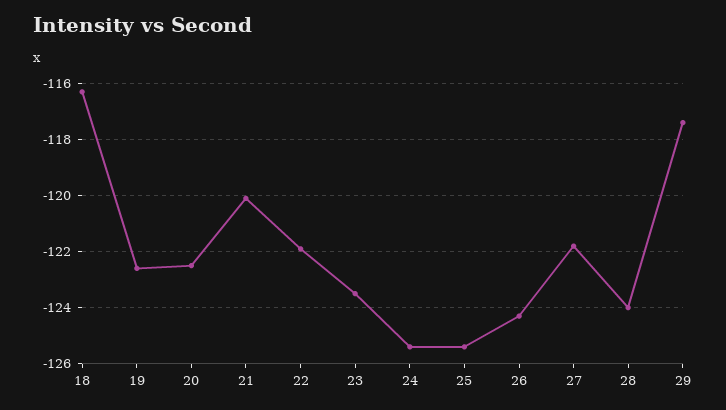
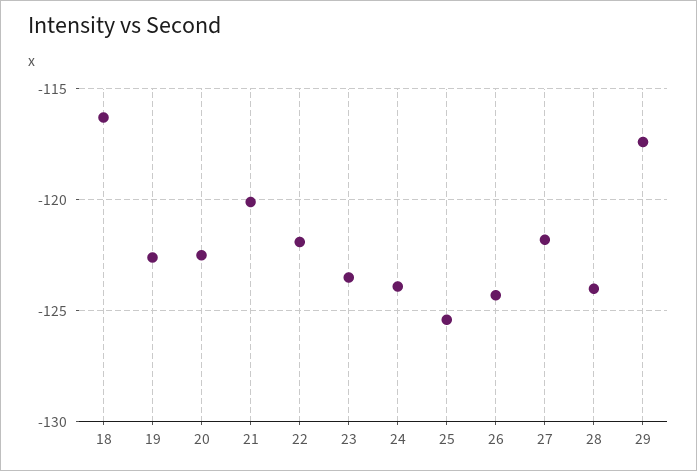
  {
    "18": -116.5,
    "19": -122.5,
    "20": -122.5,
    "21": -120,
    "22": -122,
    "23": -123.5,
-   "24": -125.5,
+   "24": -124,
    "25": -125.5,
    "26": -124.5,
    "27": -122,
    "28": -124,
    "29": -117.5
  }

